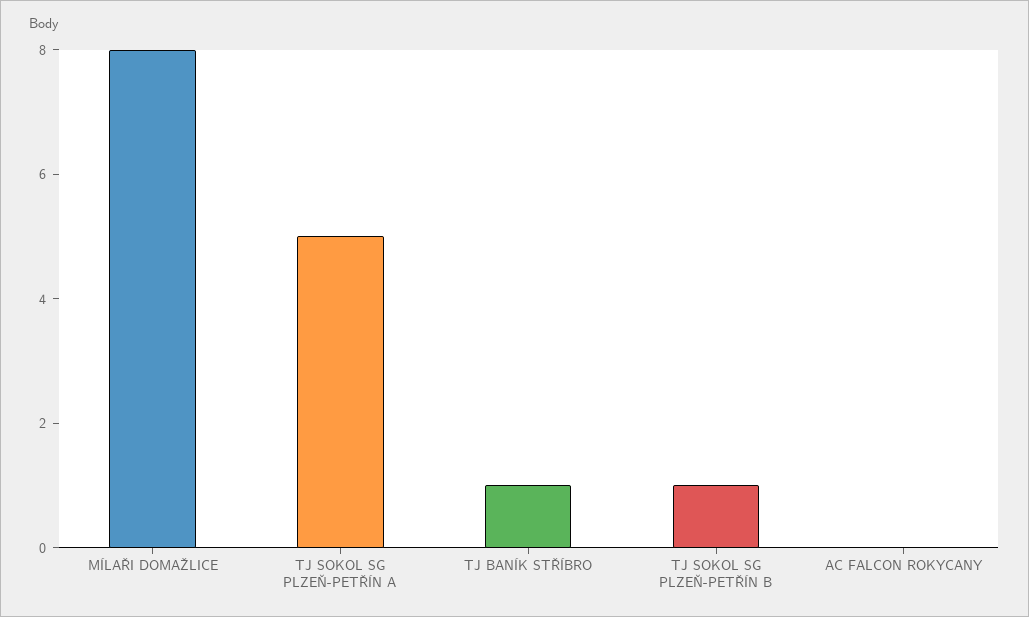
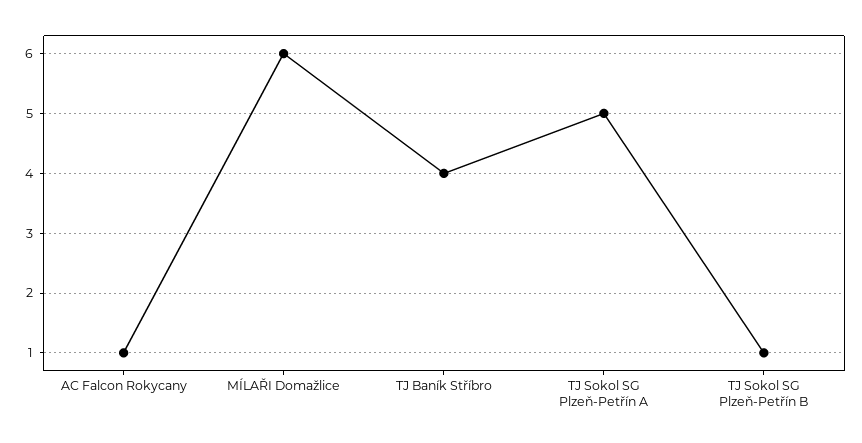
  {
-   "MÍLAŘI DOMAŽLICE": 8,
+   "MÍLAŘI DOMAŽLICE": 6,
    "TJ SOKOL SG PLZEŇ-PETŘÍN A": 5,
-   "TJ BANÍK STŘÍBRO": 1,
+   "TJ BANÍK STŘÍBRO": 4,
    "TJ SOKOL SG PLZEŇ-PETŘÍN B": 1,
-   "AC FALCON ROKYCANY": 0
+   "AC FALCON ROKYCANY": 1
  }

